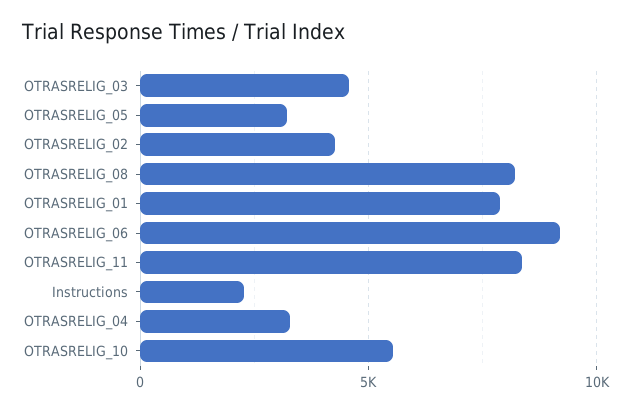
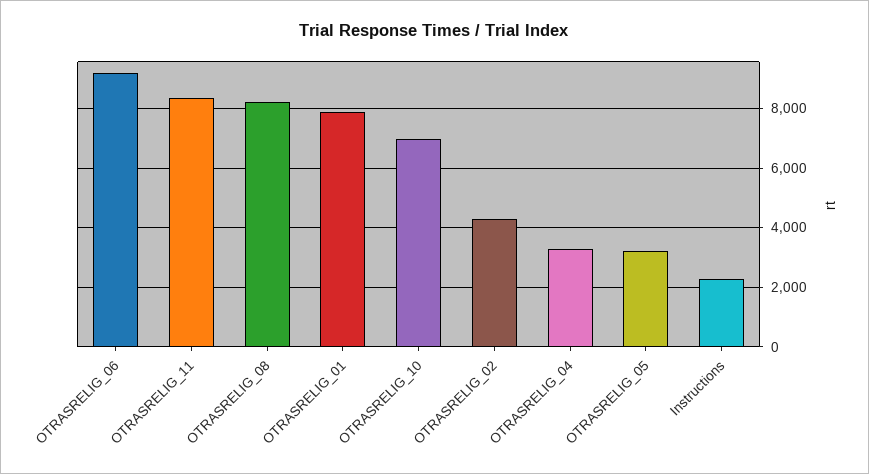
  {
-   "OTRASRELIG_03": 4500,
    "OTRASRELIG_05": 3250,
    "OTRASRELIG_02": 4250,
    "OTRASRELIG_08": 8250,
    "OTRASRELIG_01": 8000,
    "OTRASRELIG_06": 9250,
    "OTRASRELIG_11": 8250,
    "Instructions": 2250,
    "OTRASRELIG_04": 3250,
-   "OTRASRELIG_10": 5500
+   "OTRASRELIG_10": 7000
  }

